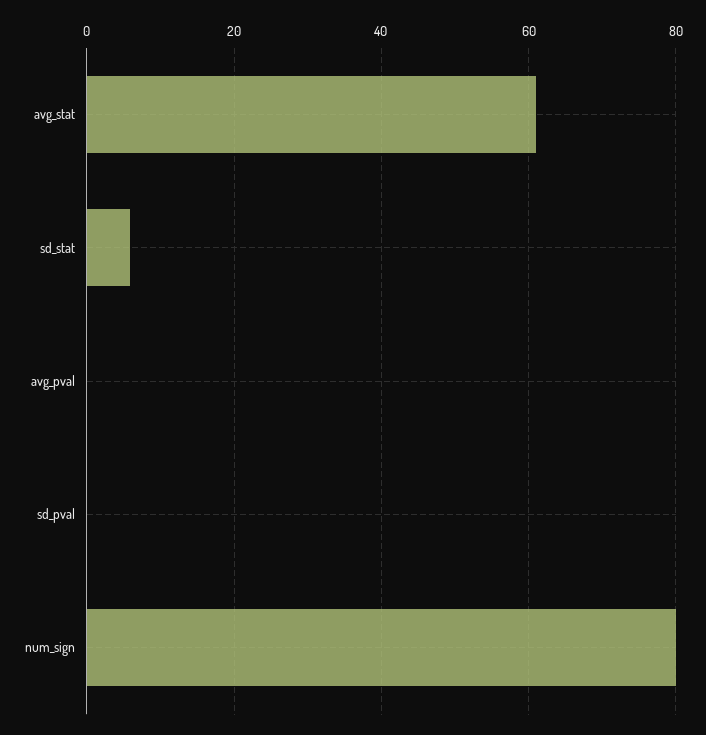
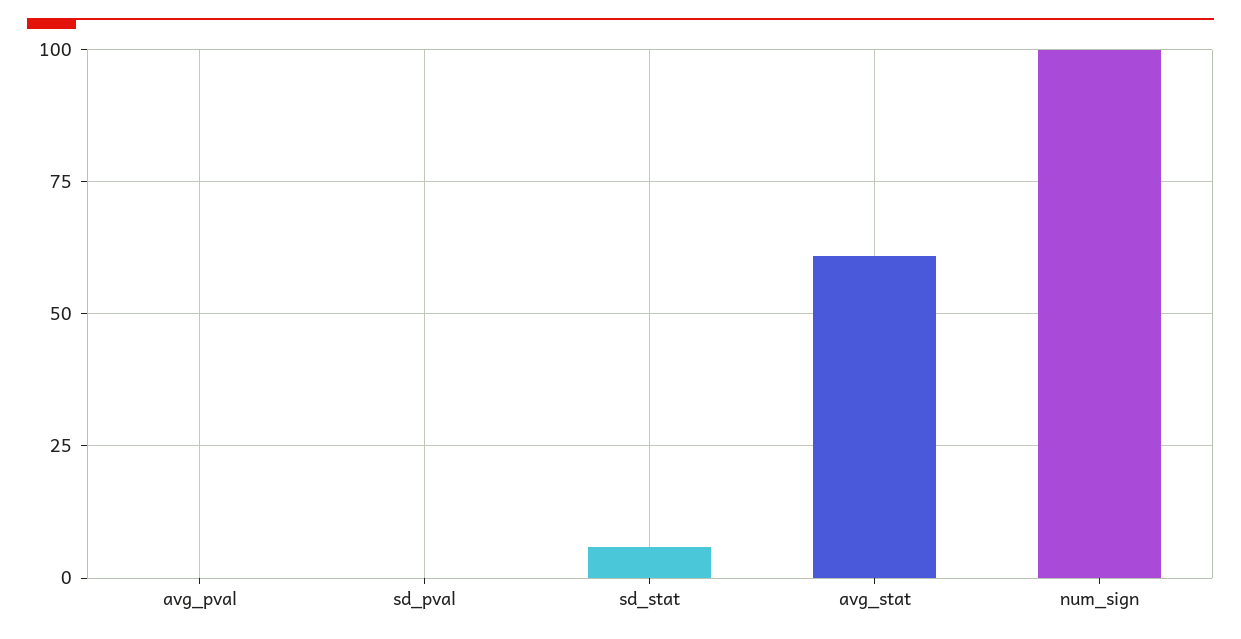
  {
    "avg_stat": 62,
    "sd_stat": 6,
    "avg_pval": 0,
    "sd_pval": 0,
-   "num_sign": 80
+   "num_sign": 100
  }

